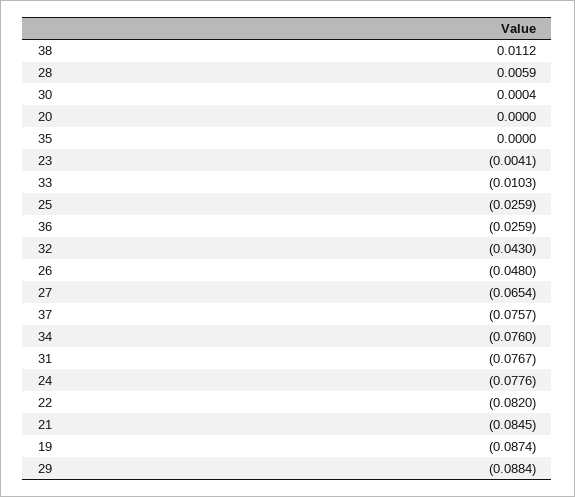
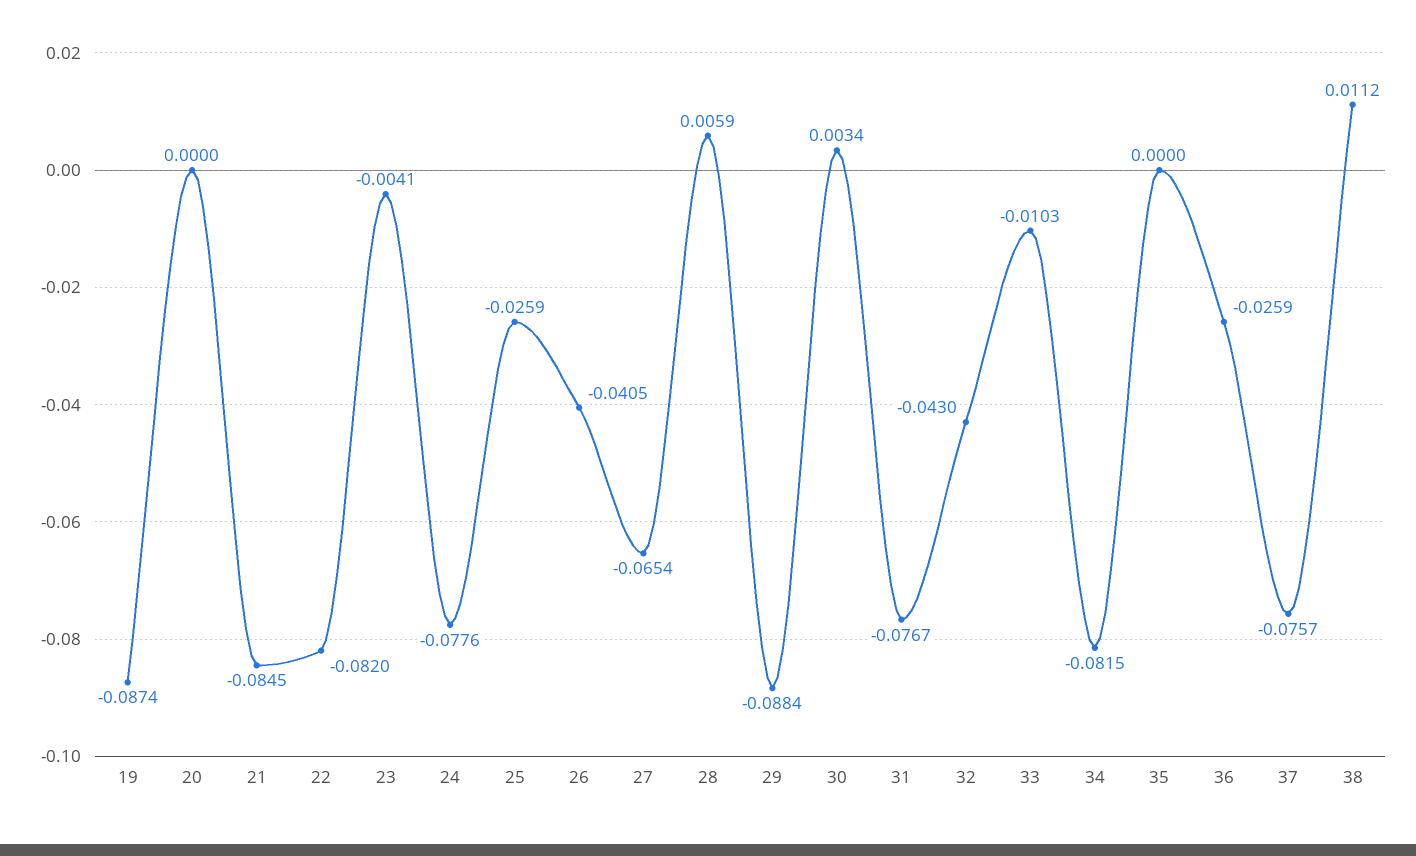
  {
    "38": 0.0112,
    "28": 0.0059,
-   "30": 0.0004,
+   "30": 0.0034,
    "20": 0,
    "35": 0,
    "23": -0.0041,
    "33": -0.0103,
    "25": -0.0259,
    "36": -0.0259,
    "32": -0.043,
-   "26": -0.048,
+   "26": -0.0405,
    "27": -0.0654,
    "37": -0.0757,
-   "34": -0.076,
+   "34": -0.0815,
    "31": -0.0767,
    "24": -0.0776,
    "22": -0.082,
    "21": -0.0845,
    "19": -0.0874,
    "29": -0.0884
  }

